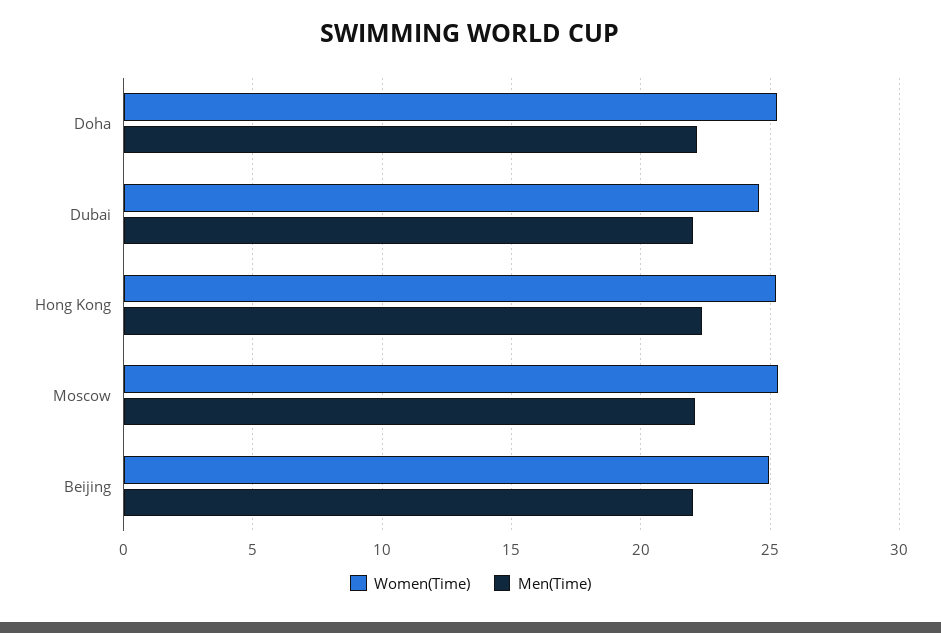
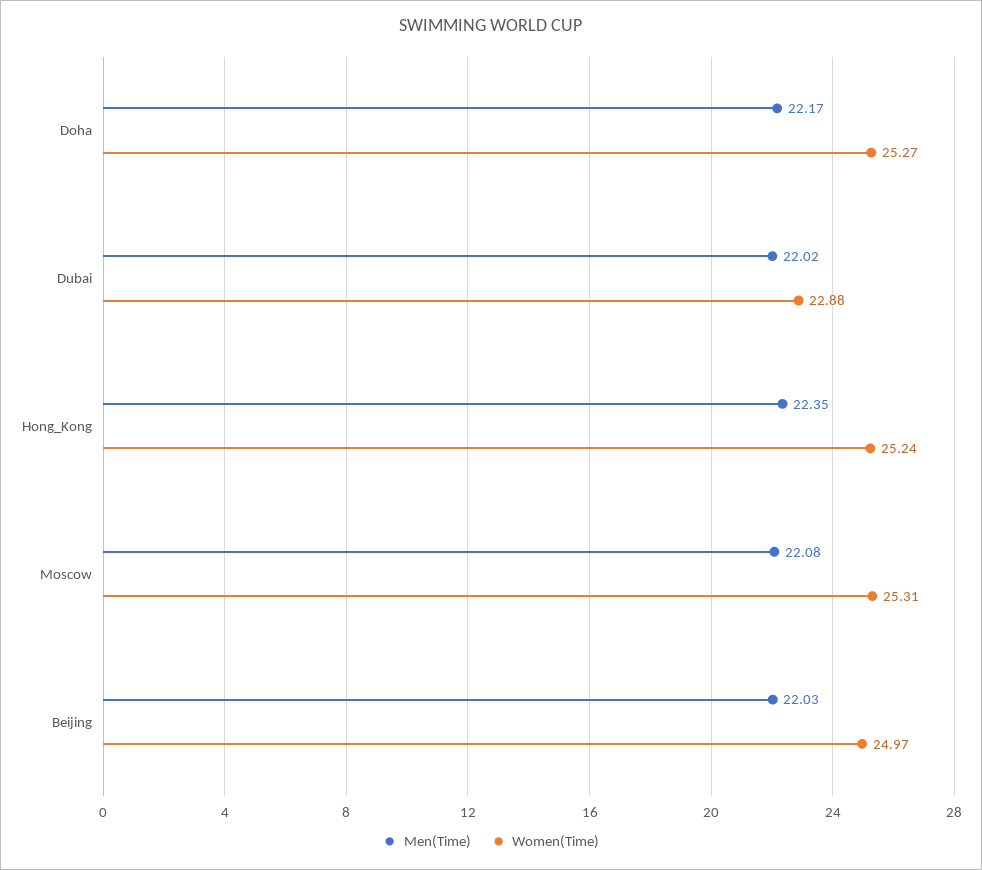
  {
    "Women(Time)": {
      "Doha": 25.27,
-     "Dubai": 24.5,
+     "Dubai": 22.88,
      "Hong Kong": 25.24,
      "Moscow": 25.31,
      "Beijing": 24.97
    },
    "Men(Time)": {
      "Doha": 22.17,
      "Dubai": 22.02,
      "Hong Kong": 22.35,
      "Moscow": 22.08,
      "Beijing": 22.03
    }
  }

